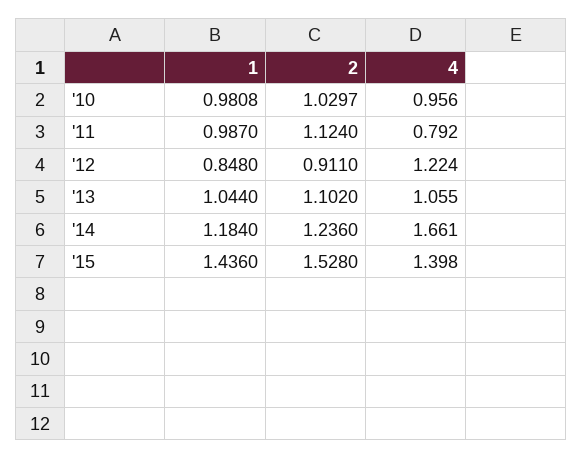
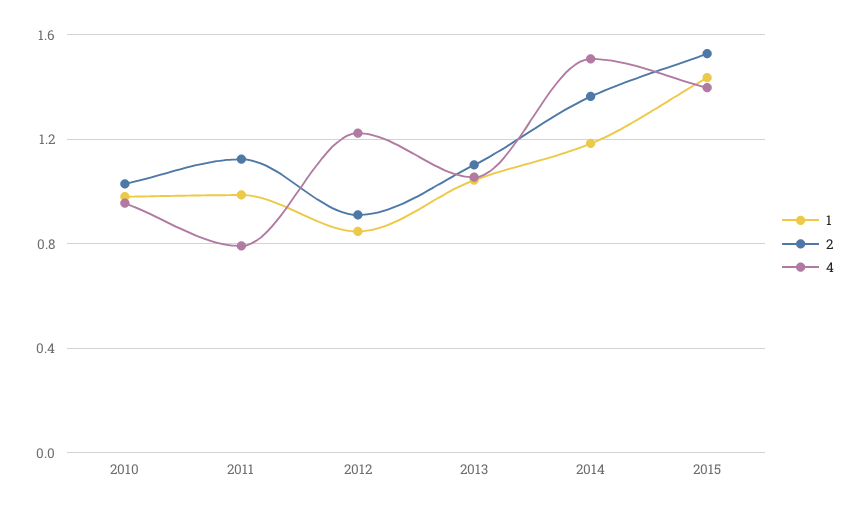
  {
    "1": {
      "'10": 0.9808,
      "'11": 0.987,
      "'12": 0.848,
      "'13": 1.044,
      "'14": 1.184,
      "'15": 1.436
    },
    "2": {
      "'10": 1.0297,
      "'11": 1.124,
      "'12": 0.911,
      "'13": 1.102,
-     "'14": 1.236,
+     "'14": 1.35,
      "'15": 1.528
    },
    "4": {
      "'10": 0.956,
      "'11": 0.792,
      "'12": 1.224,
      "'13": 1.055,
-     "'14": 1.661,
+     "'14": 1.5,
      "'15": 1.398
    }
  }

